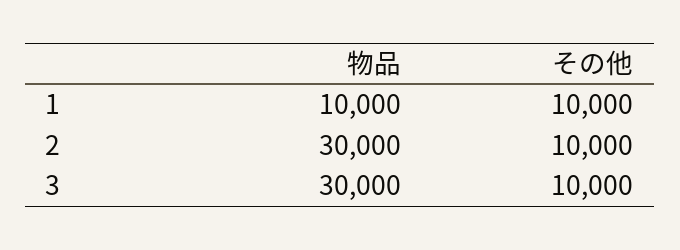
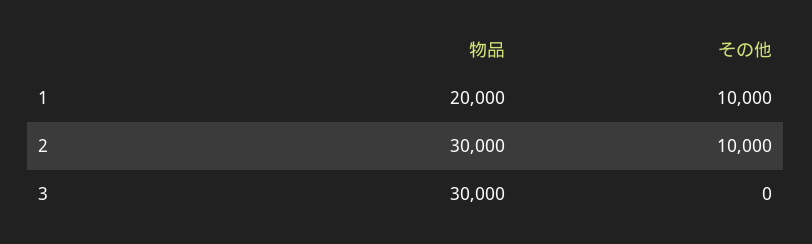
  {
    "物品": {
-     "1": 10000,
+     "1": 20000,
      "2": 30000,
      "3": 30000
    },
    "その他": {
      "1": 10000,
      "2": 10000,
-     "3": 10000
+     "3": 0
    }
  }

